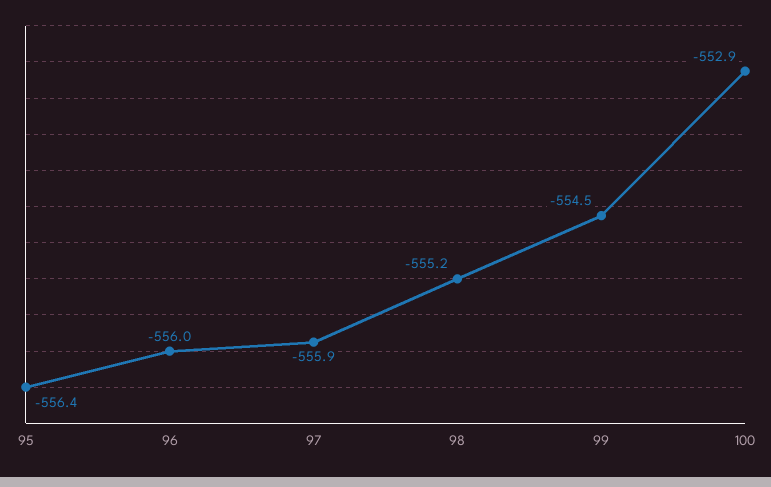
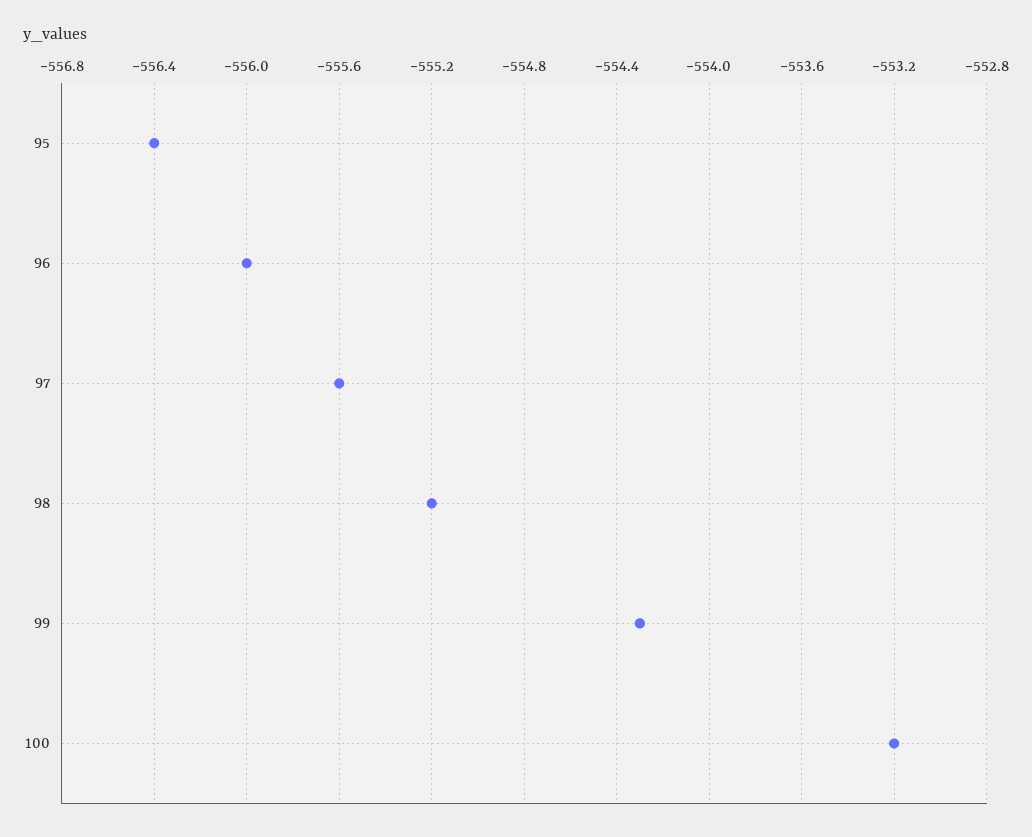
  {
    "95": -556.4,
    "96": -556,
-   "97": -555.9,
+   "97": -555.6,
    "98": -555.2,
-   "99": -554.5,
+   "99": -554.3,
-   "100": -552.9
+   "100": -553.2
  }

